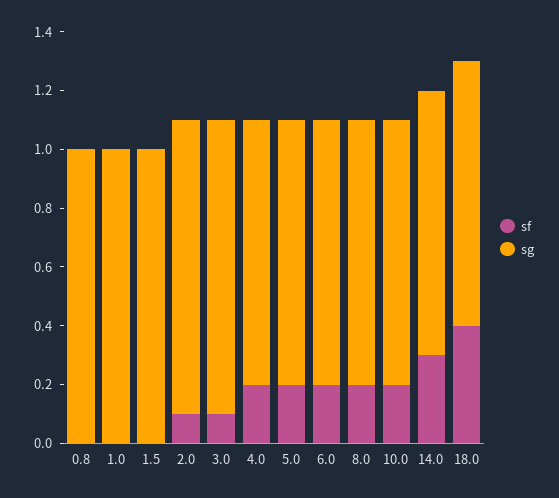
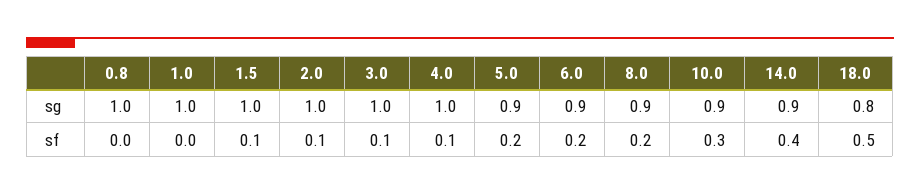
  {
    "sf": {
      "0.8": 0,
      "1.0": 0,
-     "1.5": 0,
+     "1.5": 0.1,
      "2.0": 0.1,
      "3.0": 0.1,
-     "4.0": 0.2,
+     "4.0": 0.1,
      "5.0": 0.2,
      "6.0": 0.2,
      "8.0": 0.2,
-     "10.0": 0.2,
+     "10.0": 0.3,
-     "14.0": 0.3,
+     "14.0": 0.4,
-     "18.0": 0.4
+     "18.0": 0.5
    },
    "sg": {
      "0.8": 1,
      "1.0": 1,
      "1.5": 1,
      "2.0": 1,
      "3.0": 1,
-     "4.0": 0.9,
+     "4.0": 1,
      "5.0": 0.9,
      "6.0": 0.9,
      "8.0": 0.9,
      "10.0": 0.9,
      "14.0": 0.9,
-     "18.0": 0.9
+     "18.0": 0.8
    }
  }

